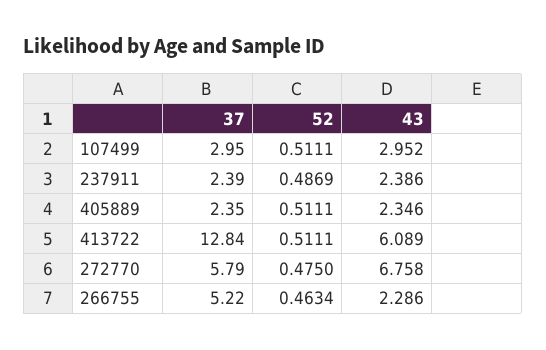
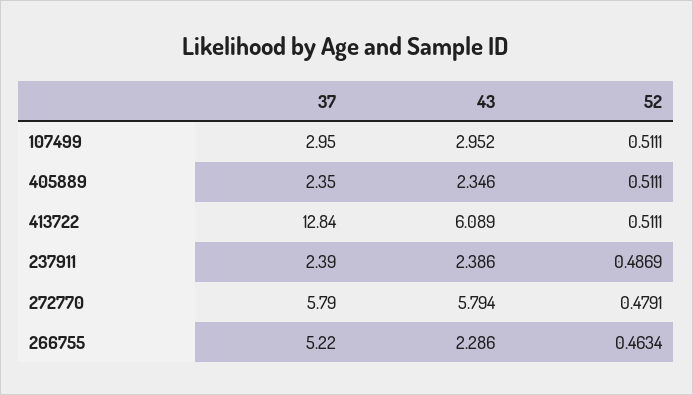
  {
    "37": {
      "107499": 2.95,
      "237911": 2.39,
      "405889": 2.35,
      "413722": 12.84,
      "272770": 5.79,
      "266755": 5.22
    },
    "52": {
      "107499": 0.5111,
      "237911": 0.4869,
      "405889": 0.5111,
      "413722": 0.5111,
-     "272770": 0.475,
+     "272770": 0.4791,
      "266755": 0.4634
    },
    "43": {
      "107499": 2.952,
      "237911": 2.386,
      "405889": 2.346,
      "413722": 6.089,
-     "272770": 6.758,
+     "272770": 5.794,
      "266755": 2.286
    }
  }

